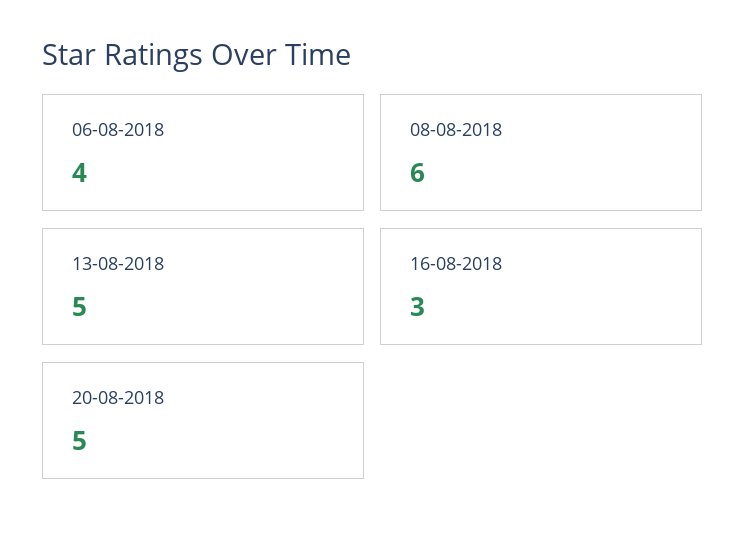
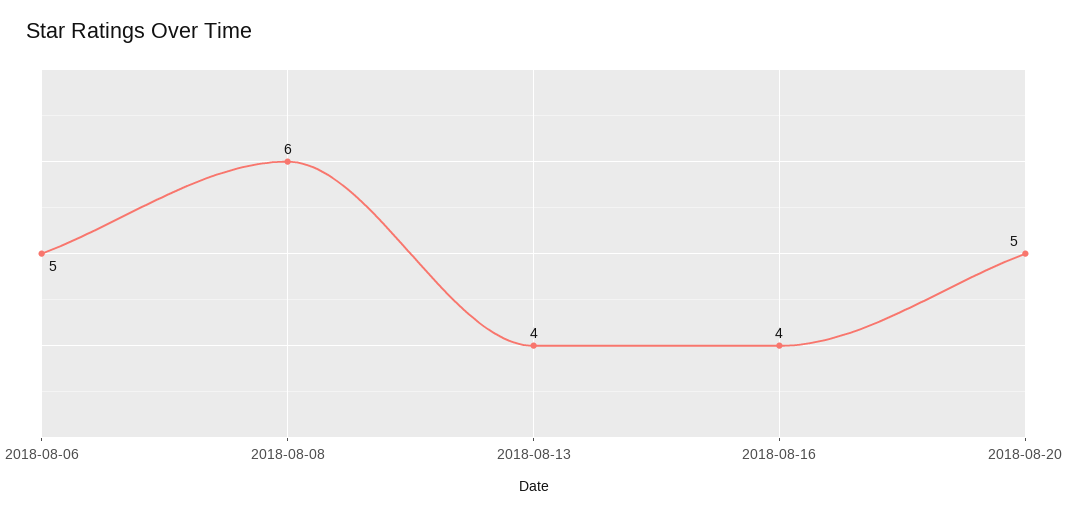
  {
-   "06-08-2018": 4,
+   "06-08-2018": 5,
    "08-08-2018": 6,
-   "13-08-2018": 5,
+   "13-08-2018": 4,
-   "16-08-2018": 3,
+   "16-08-2018": 4,
    "20-08-2018": 5
  }

